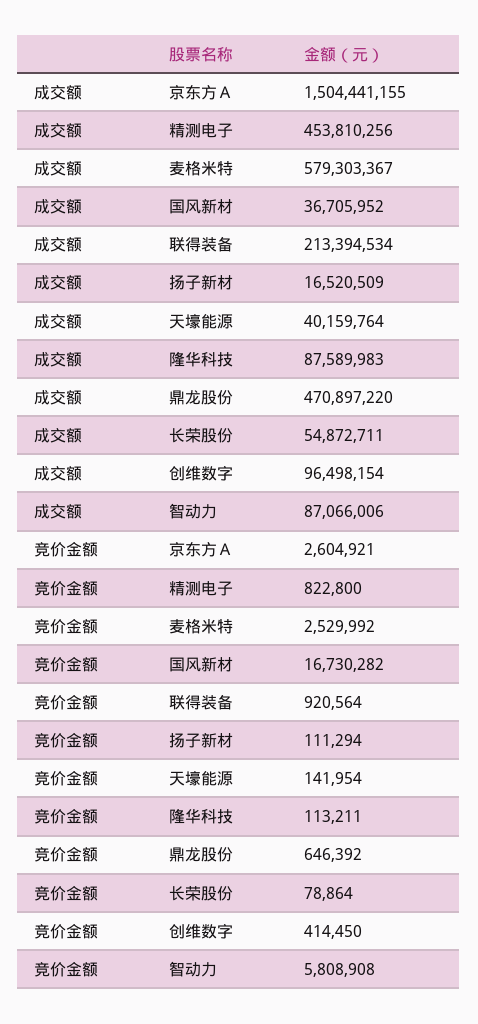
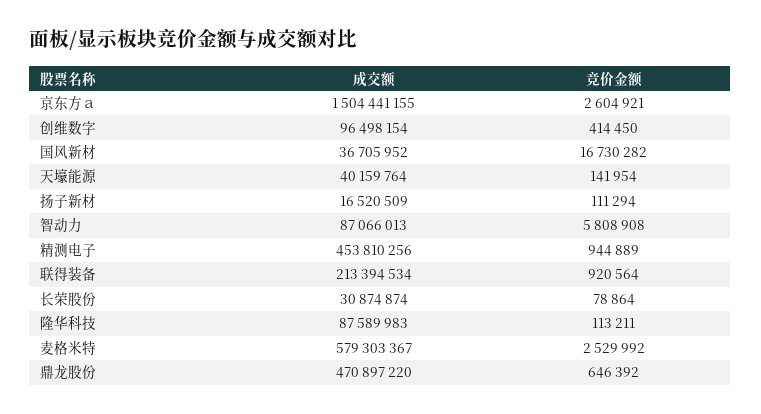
  {
    "成交额": {
      "京东方Ａ": 1504441155,
      "精测电子": 453810256,
      "麦格米特": 579303367,
      "国风新材": 36705952,
      "联得装备": 213394534,
      "扬子新材": 16520509,
      "天壕能源": 40159764,
      "隆华科技": 87589983,
      "鼎龙股份": 470897220,
-     "长荣股份": 54872711,
+     "长荣股份": 30874874,
      "创维数字": 96498154,
-     "智动力": 87066006
+     "智动力": 87066013
    },
    "竞价金额": {
      "京东方Ａ": 2604921,
-     "精测电子": 822800,
+     "精测电子": 944889,
      "麦格米特": 2529992,
      "国风新材": 16730282,
      "联得装备": 920564,
      "扬子新材": 111294,
      "天壕能源": 141954,
      "隆华科技": 113211,
      "鼎龙股份": 646392,
      "长荣股份": 78864,
      "创维数字": 414450,
      "智动力": 5808908
    }
  }

